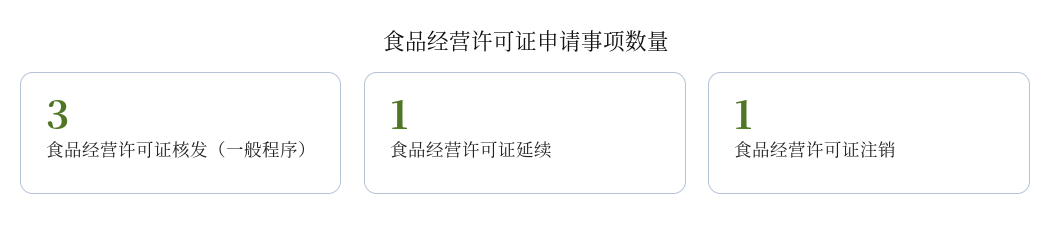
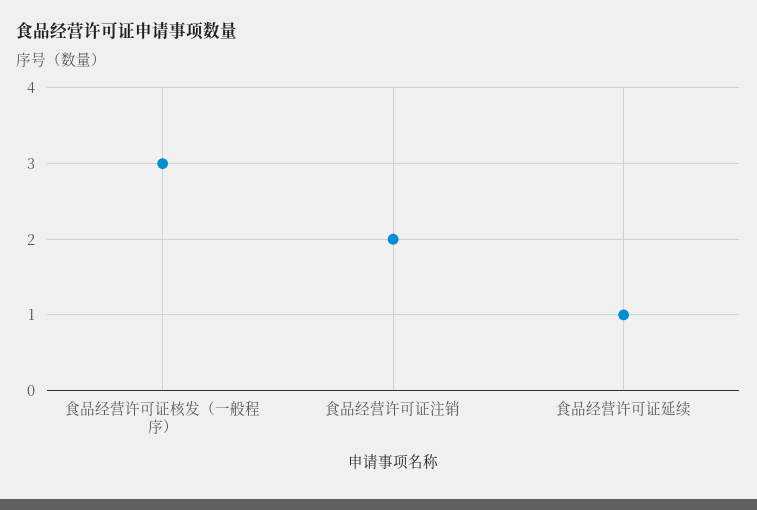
  {
    "食品经营许可证核发（一般程序）": 3,
    "食品经营许可证延续": 1,
-   "食品经营许可证注销": 1
+   "食品经营许可证注销": 2
  }

